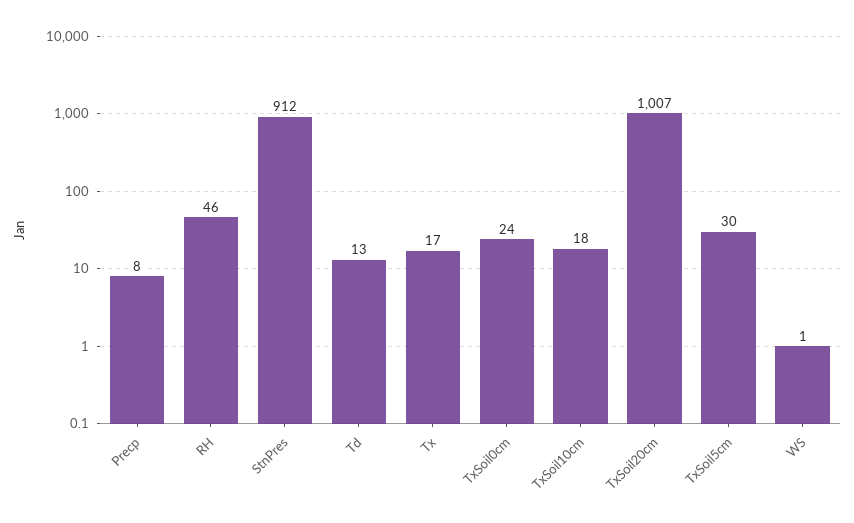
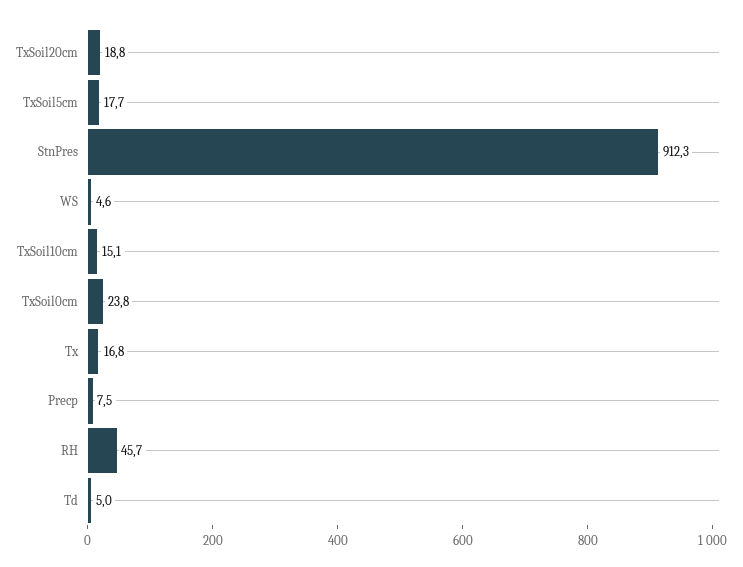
  {
    "Precp": 7.5,
    "RH": 45.7,
    "StnPres": 912.3,
-   "Td": 13,
+   "Td": 5,
    "Tx": 16.8,
    "TxSoil0cm": 23.8,
-   "TxSoil10cm": 18,
+   "TxSoil10cm": 15.1,
-   "TxSoil20cm": 1007,
+   "TxSoil20cm": 18.8,
-   "TxSoil5cm": 30,
+   "TxSoil5cm": 17.7,
-   "WS": 1
+   "WS": 4.6
  }

